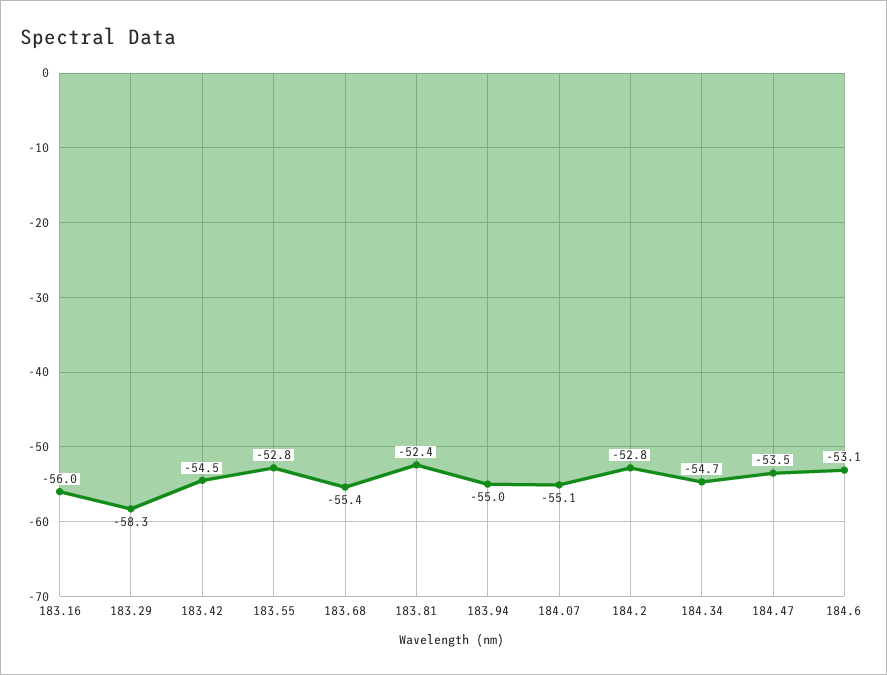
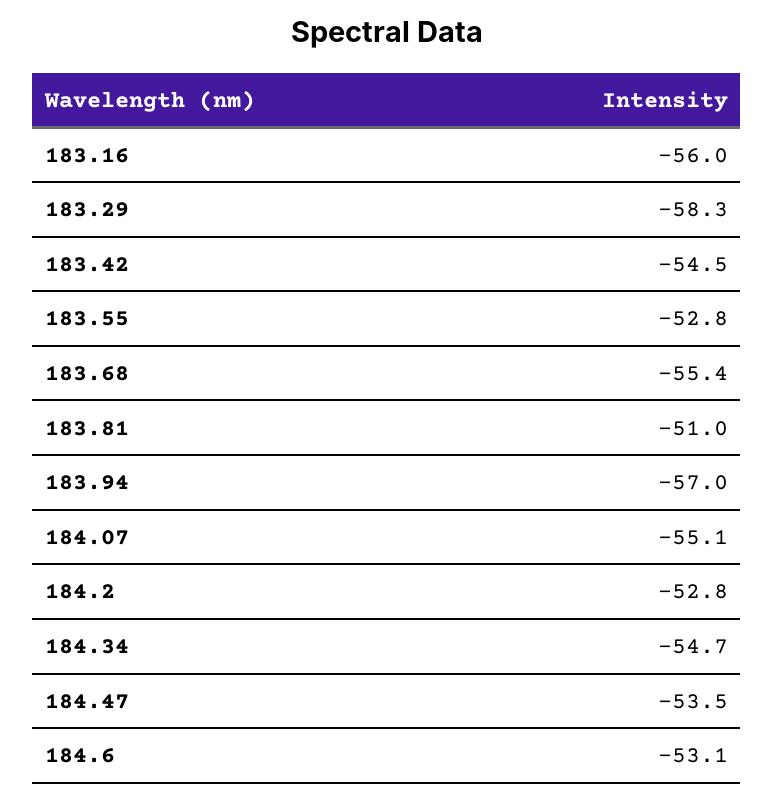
  {
    "183.16": -56,
    "183.29": -58.3,
    "183.42": -54.5,
    "183.55": -52.8,
    "183.68": -55.4,
-   "183.81": -52.4,
+   "183.81": -51,
-   "183.94": -55,
+   "183.94": -57,
    "184.07": -55.1,
    "184.2": -52.8,
    "184.34": -54.7,
    "184.47": -53.5,
    "184.6": -53.1
  }

